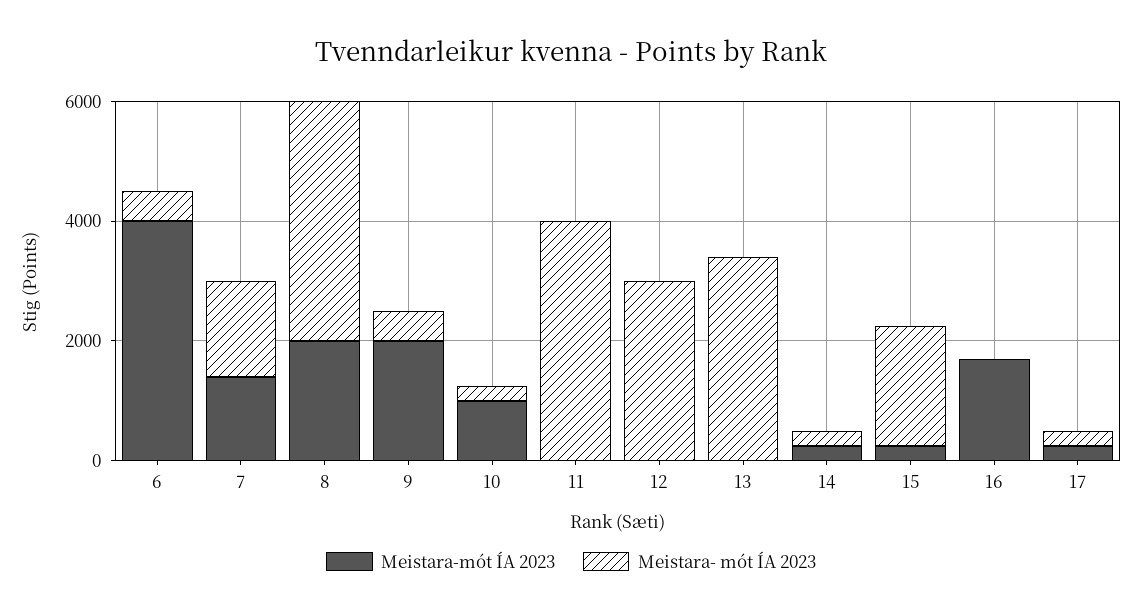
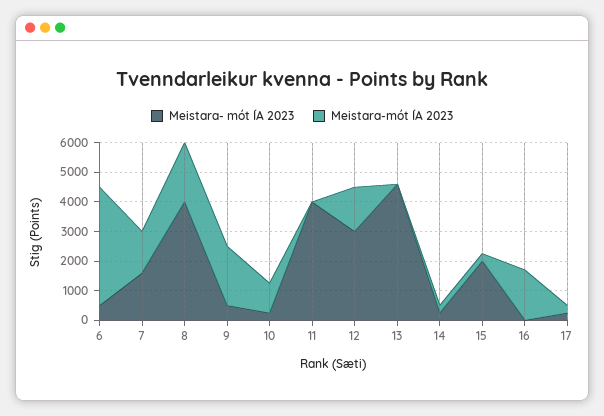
  {
    "Meistara-mót ÍA 2023": {
      "6": 4000,
      "7": 1500,
      "8": 2000,
      "9": 2000,
      "10": 1000,
      "11": 0,
-     "12": 0,
+     "12": 1500,
      "13": 0,
      "14": 500,
      "15": 500,
      "16": 1500,
      "17": 500
    },
    "Meistara- mót ÍA 2023": {
      "6": 500,
      "7": 1500,
      "8": 4000,
      "9": 500,
      "10": 500,
      "11": 4000,
      "12": 3000,
-     "13": 3500,
+     "13": 4500,
      "14": 500,
      "15": 2000,
      "16": 0,
      "17": 500
    }
  }

